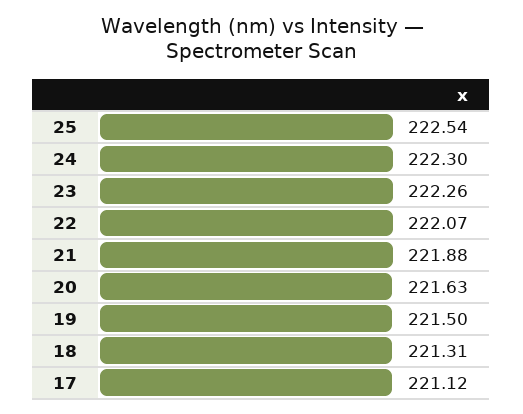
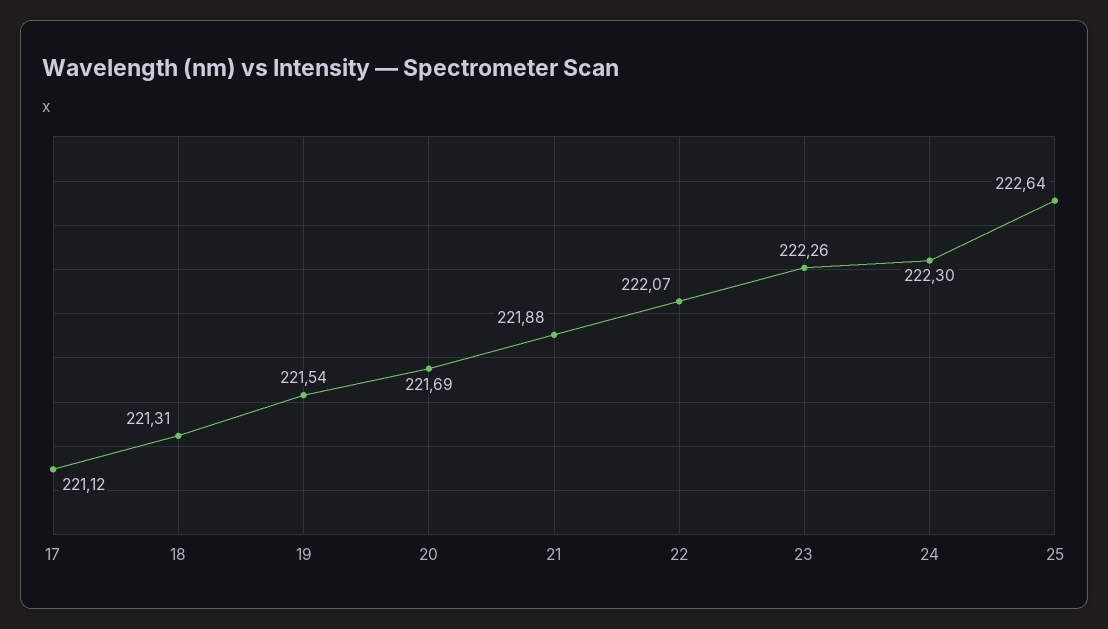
  {
-   "25": 222.54,
+   "25": 222.64,
    "24": 222.3,
    "23": 222.26,
    "22": 222.07,
    "21": 221.88,
-   "20": 221.63,
+   "20": 221.69,
-   "19": 221.5,
+   "19": 221.54,
    "18": 221.31,
    "17": 221.12
  }

